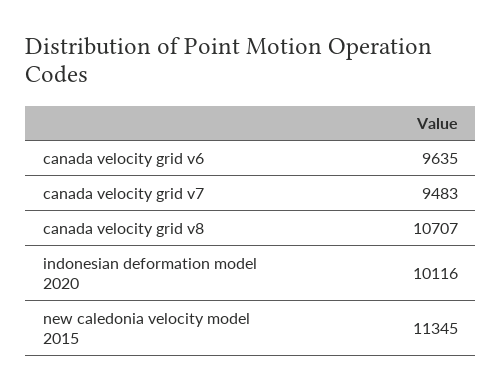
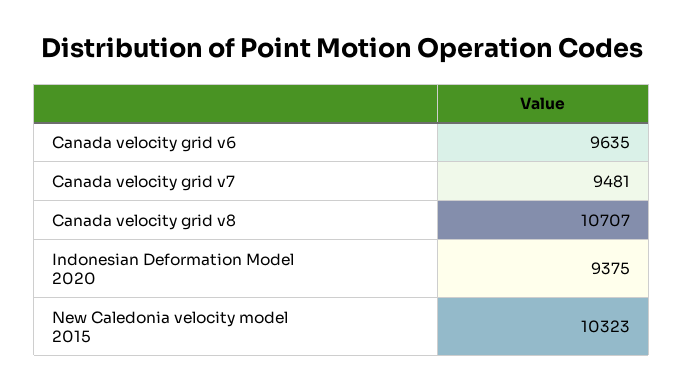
  {
    "canada velocity grid v6": 9635,
-   "canada velocity grid v7": 9483,
+   "canada velocity grid v7": 9481,
    "canada velocity grid v8": 10707,
-   "indonesian deformation model 2020": 10116,
+   "indonesian deformation model 2020": 9375,
-   "new caledonia velocity model 2015": 11345
+   "new caledonia velocity model 2015": 10323
  }

